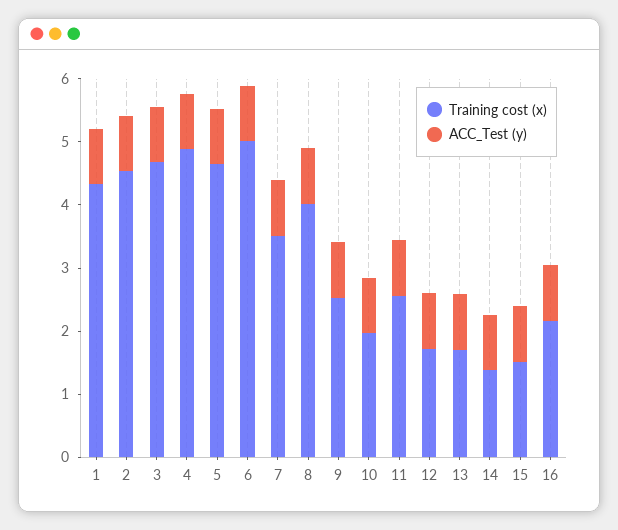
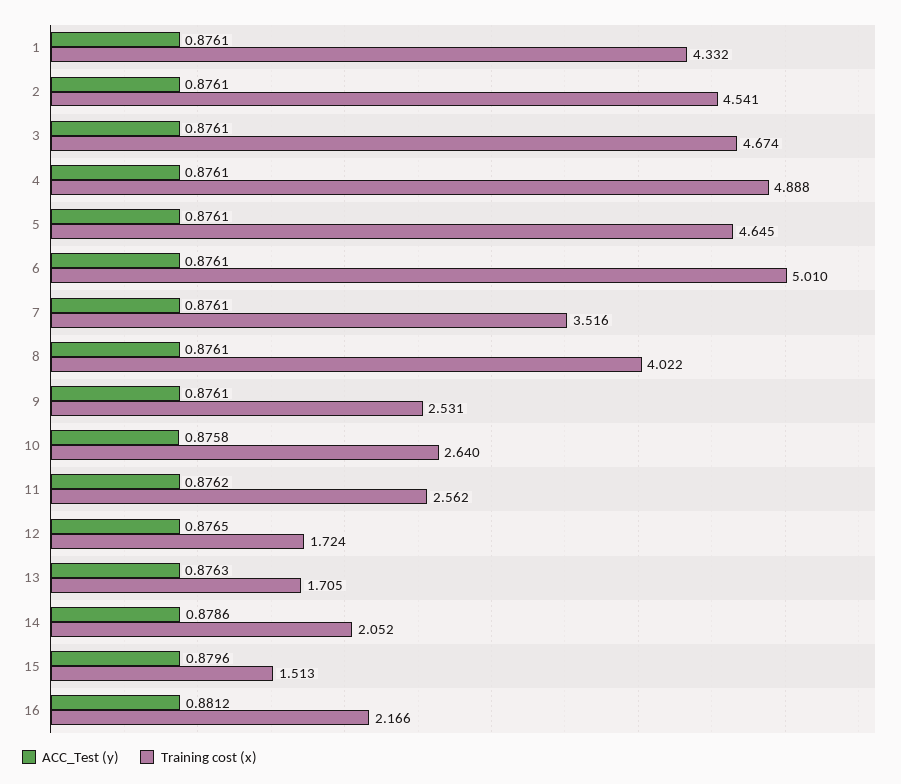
  {
    "Training cost (x)": {
      "1": 4.332,
      "2": 4.541,
      "3": 4.674,
      "4": 4.888,
      "5": 4.645,
      "6": 5.01,
      "7": 3.516,
      "8": 4.022,
      "9": 2.531,
-     "10": 2,
+     "10": 2.64,
      "11": 2.562,
      "12": 1.724,
      "13": 1.705,
-     "14": 1.4,
+     "14": 2.052,
      "15": 1.513,
      "16": 2.166
    },
    "ACC_Test (y)": {
      "1": 0.8761,
      "2": 0.8761,
      "3": 0.8761,
      "4": 0.8761,
      "5": 0.8761,
      "6": 0.8761,
      "7": 0.8761,
      "8": 0.8761,
      "9": 0.8761,
      "10": 0.8758,
      "11": 0.8762,
      "12": 0.8765,
      "13": 0.8763,
      "14": 0.8786,
      "15": 0.8796,
      "16": 0.8812
    }
  }

